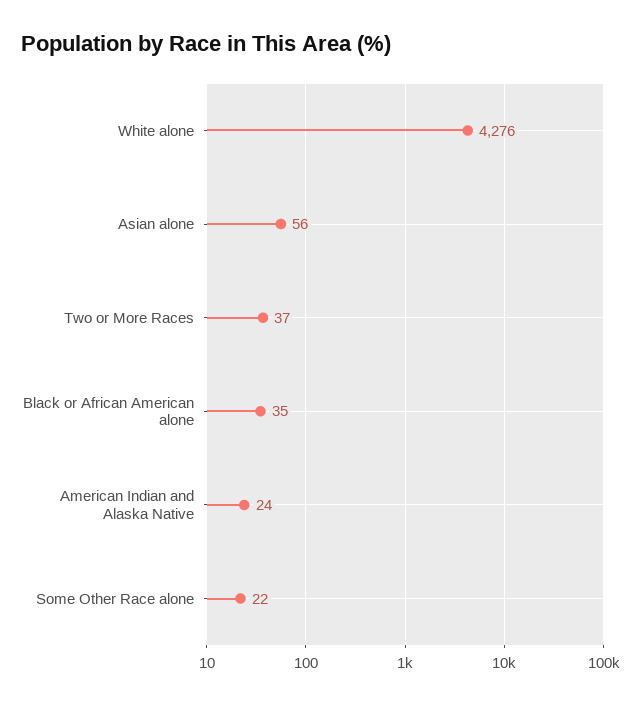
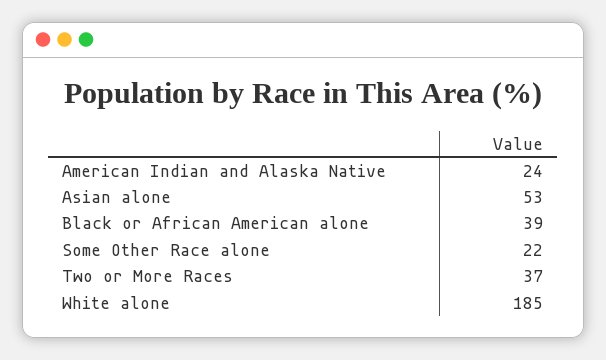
  {
-   "White alone": 4276,
+   "White alone": 185,
-   "Asian alone": 56,
+   "Asian alone": 53,
    "Two or More Races": 37,
-   "Black or African American alone": 35,
+   "Black or African American alone": 39,
    "American Indian and Alaska Native": 24,
    "Some Other Race alone": 22
  }

